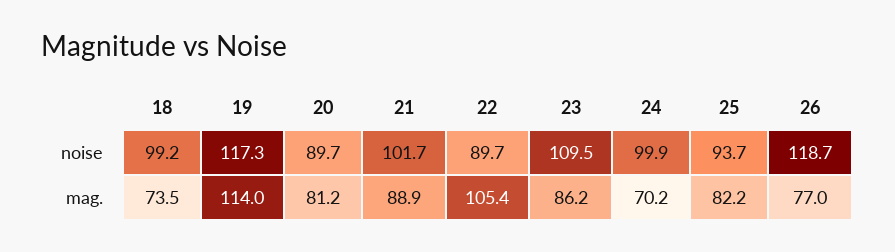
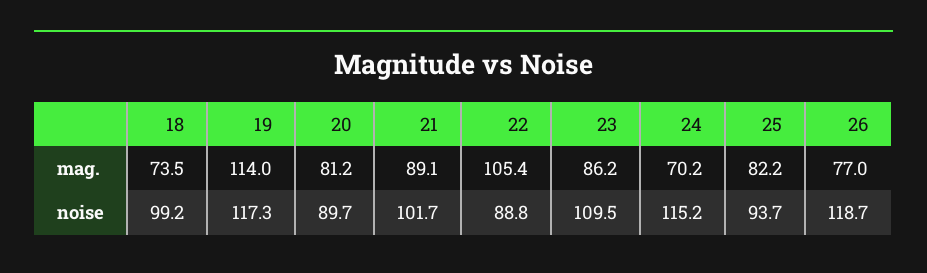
  {
    "18": {
      "noise": 99.2,
      "mag.": 73.5
    },
    "19": {
      "noise": 117.3,
      "mag.": 114
    },
    "20": {
      "noise": 89.7,
      "mag.": 81.2
    },
    "21": {
      "noise": 101.7,
-     "mag.": 88.9
+     "mag.": 89.1
    },
    "22": {
-     "noise": 89.7,
+     "noise": 88.8,
      "mag.": 105.4
    },
    "23": {
      "noise": 109.5,
      "mag.": 86.2
    },
    "24": {
-     "noise": 99.9,
+     "noise": 115.2,
      "mag.": 70.2
    },
    "25": {
      "noise": 93.7,
      "mag.": 82.2
    },
    "26": {
      "noise": 118.7,
      "mag.": 77
    }
  }

